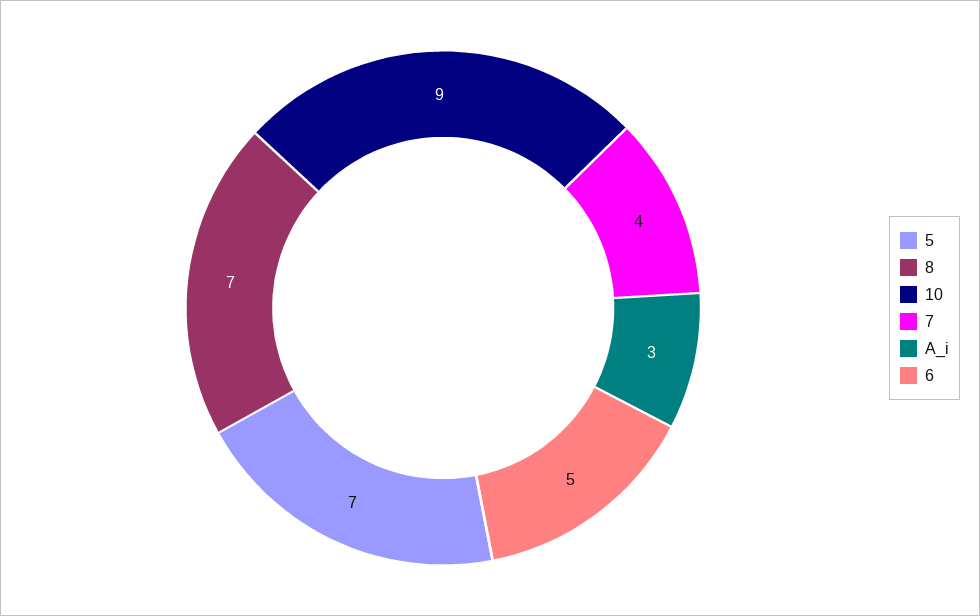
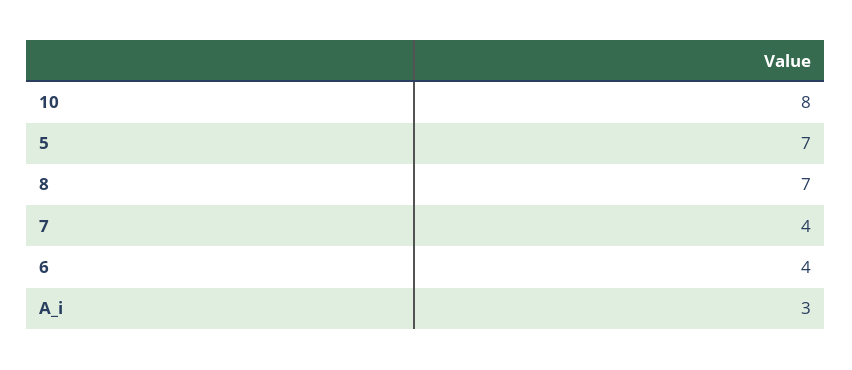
  {
    "5": 7,
    "8": 7,
-   "10": 9,
+   "10": 8,
    "7": 4,
    "A_i": 3,
-   "6": 5
+   "6": 4
  }

